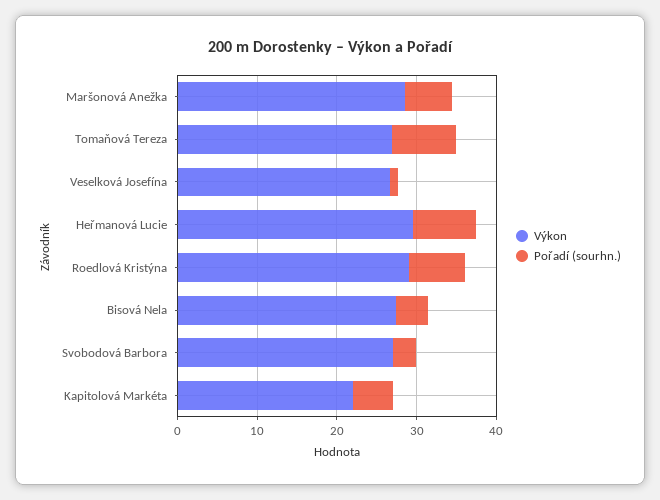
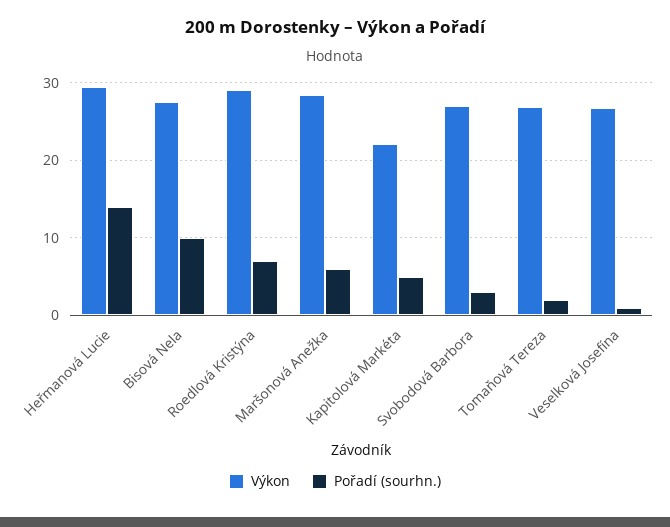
  {
    "Výkon": {
      "Maršonová Anežka": 28,
      "Tomaňová Tereza": 27,
      "Veselková Josefína": 27,
      "Heřmanová Lucie": 30,
      "Roedlová Kristýna": 29,
      "Bisová Nela": 27,
      "Svobodová Barbora": 27,
      "Kapitolová Markéta": 22
    },
    "Pořadí (sourhn.)": {
      "Maršonová Anežka": 6,
-     "Tomaňová Tereza": 8,
+     "Tomaňová Tereza": 2,
      "Veselková Josefína": 1,
-     "Heřmanová Lucie": 8,
+     "Heřmanová Lucie": 14,
      "Roedlová Kristýna": 7,
-     "Bisová Nela": 4,
+     "Bisová Nela": 10,
      "Svobodová Barbora": 3,
      "Kapitolová Markéta": 5
    }
  }

